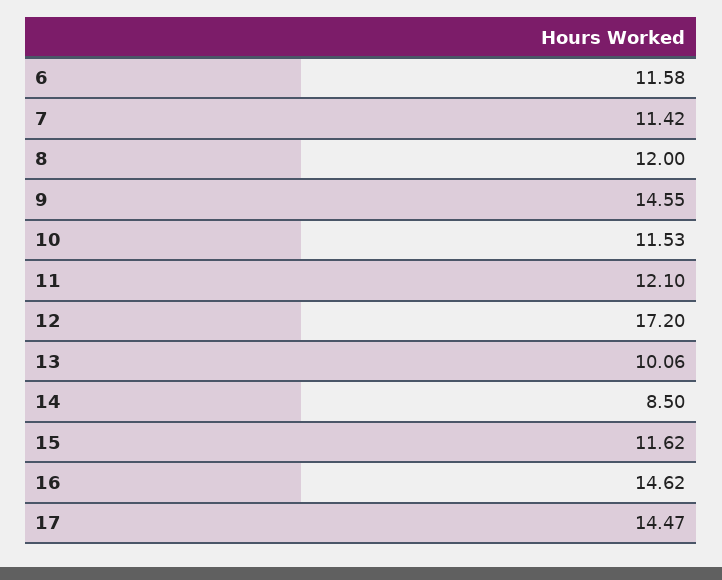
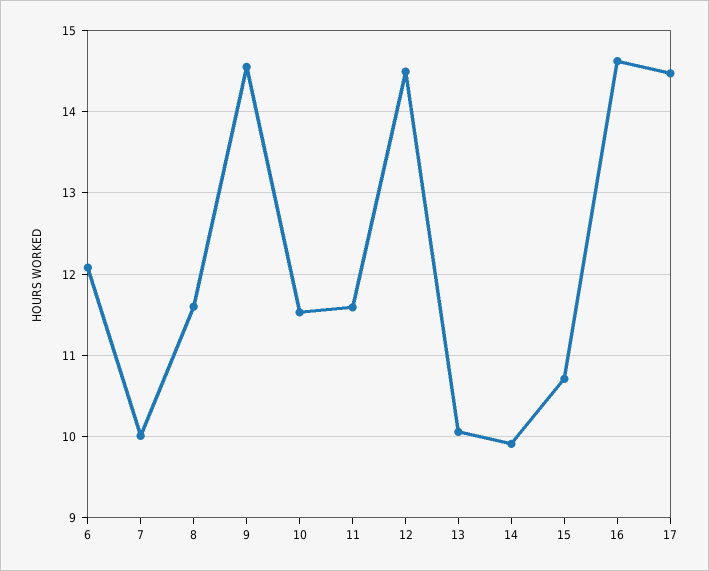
  {
-   "6": 11.58,
+   "6": 12.1,
-   "7": 11.42,
+   "7": 10,
-   "8": 12,
+   "8": 11.6,
    "9": 14.55,
    "10": 11.53,
-   "11": 12.1,
+   "11": 11.6,
-   "12": 17.2,
+   "12": 14.5,
    "13": 10.06,
-   "14": 8.5,
+   "14": 9.9,
-   "15": 11.62,
+   "15": 10.7,
    "16": 14.62,
    "17": 14.47
  }

